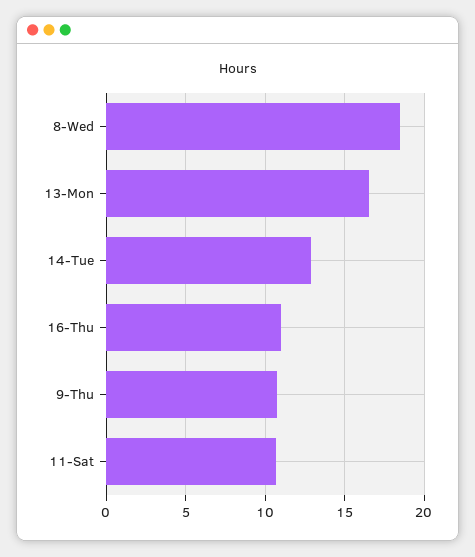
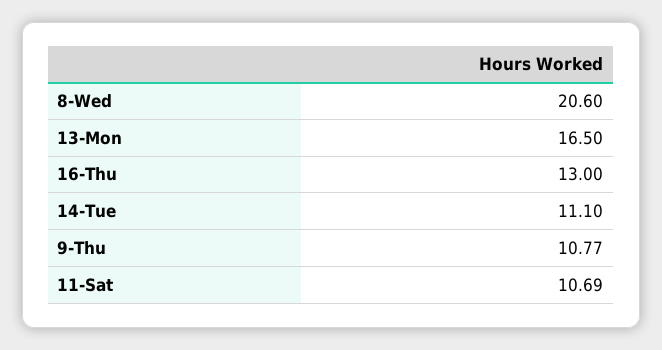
  {
-   "8-Wed": 18.5,
+   "8-Wed": 20.6,
    "13-Mon": 16.5,
-   "14-Tue": 13,
+   "14-Tue": 11.1,
-   "16-Thu": 11,
+   "16-Thu": 13,
    "9-Thu": 10.77,
    "11-Sat": 10.69
  }

